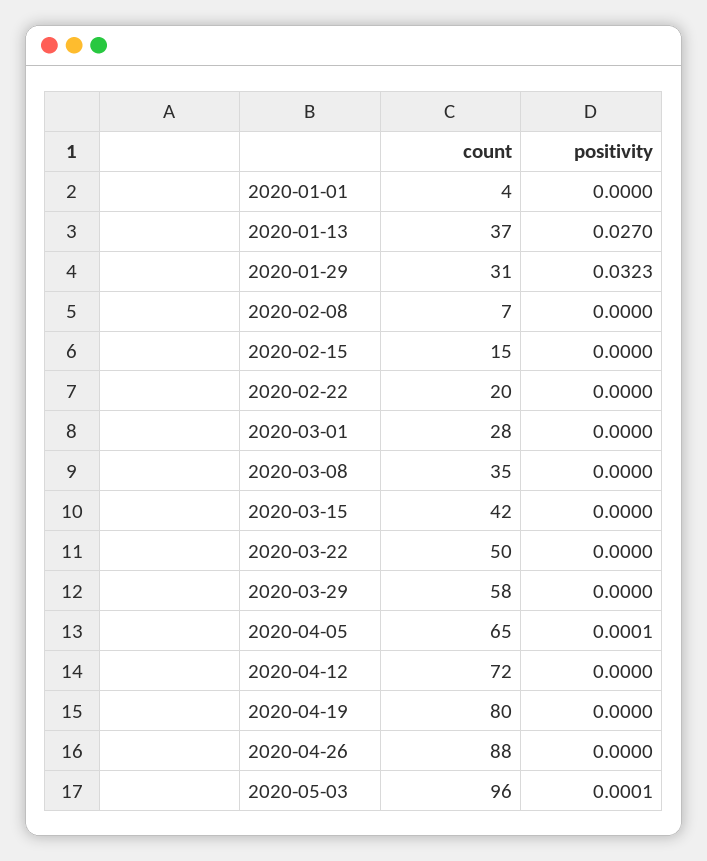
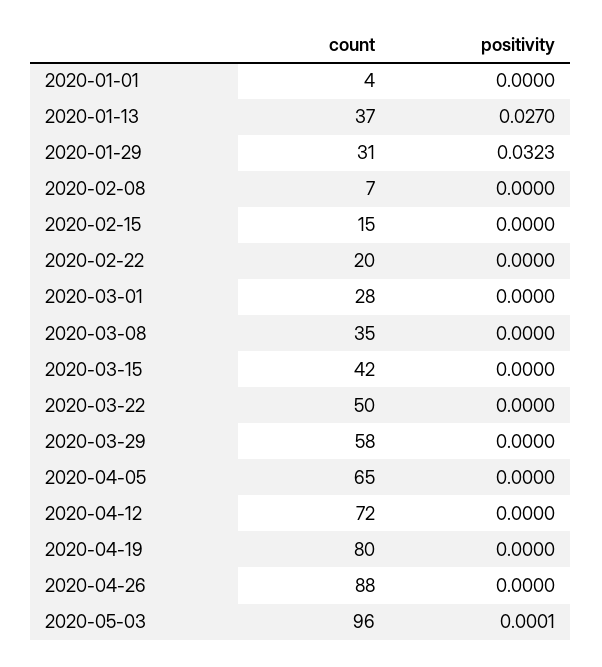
  {
    "count": {
      "2020-01-01": 4,
      "2020-01-13": 37,
      "2020-01-29": 31,
      "2020-02-08": 7,
      "2020-02-15": 15,
      "2020-02-22": 20,
      "2020-03-01": 28,
      "2020-03-08": 35,
      "2020-03-15": 42,
      "2020-03-22": 50,
      "2020-03-29": 58,
      "2020-04-05": 65,
      "2020-04-12": 72,
      "2020-04-19": 80,
      "2020-04-26": 88,
      "2020-05-03": 96
    },
    "positivity": {
      "2020-01-01": 0,
      "2020-01-13": 0.027,
      "2020-01-29": 0.0323,
      "2020-02-08": 0,
      "2020-02-15": 0,
      "2020-02-22": 0,
      "2020-03-01": 0,
      "2020-03-08": 0,
      "2020-03-15": 0,
      "2020-03-22": 0,
      "2020-03-29": 0,
-     "2020-04-05": 0.0001,
+     "2020-04-05": 0,
      "2020-04-12": 0,
      "2020-04-19": 0,
      "2020-04-26": 0,
      "2020-05-03": 0.0001
    }
  }

